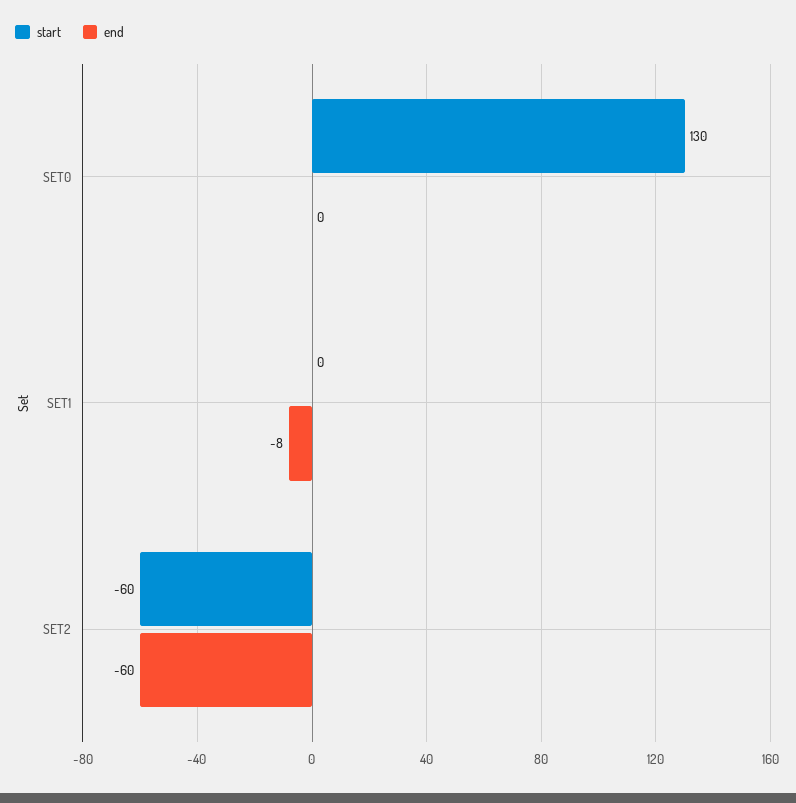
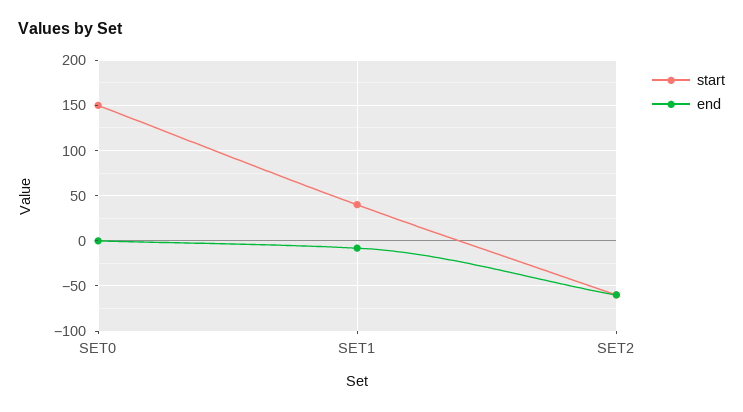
  {
    "start": {
-     "SET0": 130,
+     "SET0": 150,
-     "SET1": 0,
+     "SET1": 40,
      "SET2": -60
    },
    "end": {
      "SET0": 0,
      "SET1": -8,
      "SET2": -60
    }
  }

